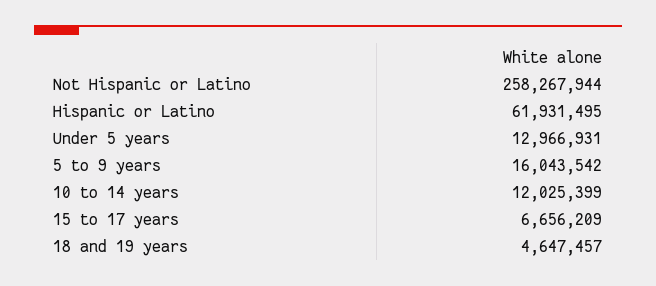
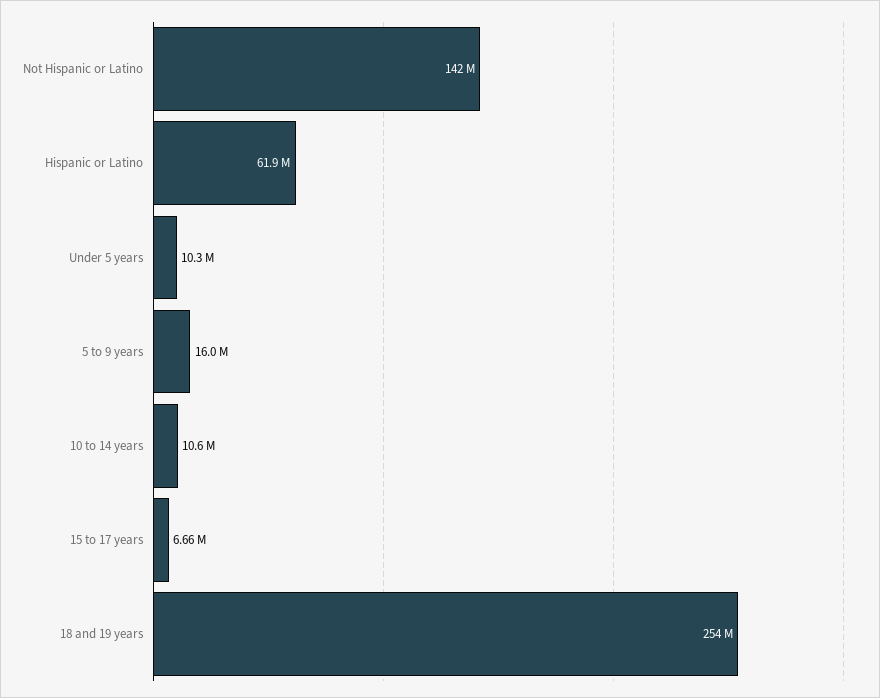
  {
-   "Not Hispanic or Latino": 258267944,
+   "Not Hispanic or Latino": 142000000,
    "Hispanic or Latino": 61931495,
-   "Under 5 years": 12966931,
+   "Under 5 years": 10300000,
    "5 to 9 years": 16043542,
-   "10 to 14 years": 12025399,
+   "10 to 14 years": 10600000,
    "15 to 17 years": 6656209,
-   "18 and 19 years": 4647457
+   "18 and 19 years": 254000000
  }

